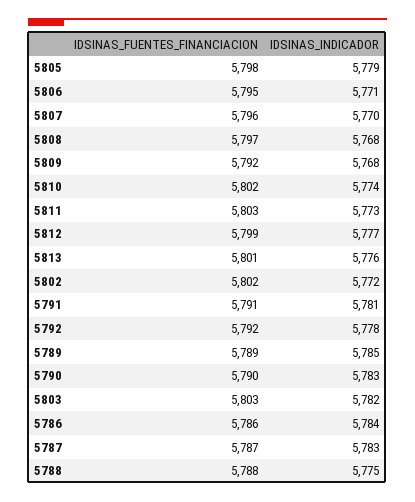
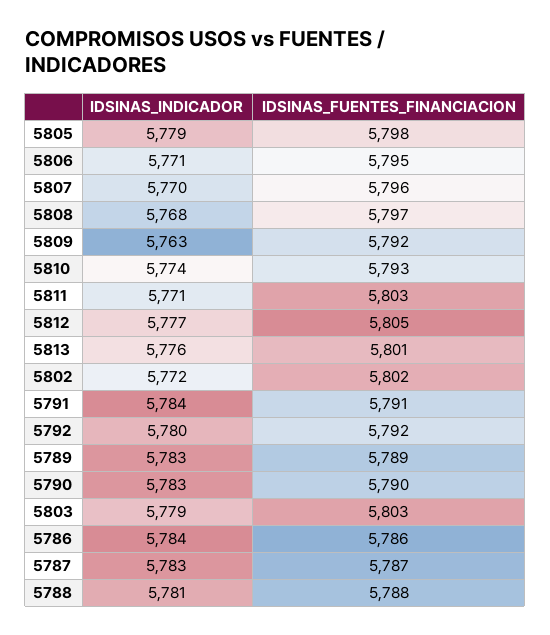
  {
    "IDSINAS_FUENTES_FINANCIACION": {
      "5805": 5798,
      "5806": 5795,
      "5807": 5796,
      "5808": 5797,
      "5809": 5792,
-     "5810": 5802,
+     "5810": 5793,
      "5811": 5803,
-     "5812": 5799,
+     "5812": 5805,
      "5813": 5801,
      "5802": 5802,
      "5791": 5791,
      "5792": 5792,
      "5789": 5789,
      "5790": 5790,
      "5803": 5803,
      "5786": 5786,
      "5787": 5787,
      "5788": 5788
    },
    "IDSINAS_INDICADOR": {
      "5805": 5779,
      "5806": 5771,
      "5807": 5770,
      "5808": 5768,
-     "5809": 5768,
+     "5809": 5763,
      "5810": 5774,
-     "5811": 5773,
+     "5811": 5771,
      "5812": 5777,
      "5813": 5776,
      "5802": 5772,
-     "5791": 5781,
+     "5791": 5784,
-     "5792": 5778,
+     "5792": 5780,
-     "5789": 5785,
+     "5789": 5783,
      "5790": 5783,
-     "5803": 5782,
+     "5803": 5779,
      "5786": 5784,
      "5787": 5783,
-     "5788": 5775
+     "5788": 5781
    }
  }

